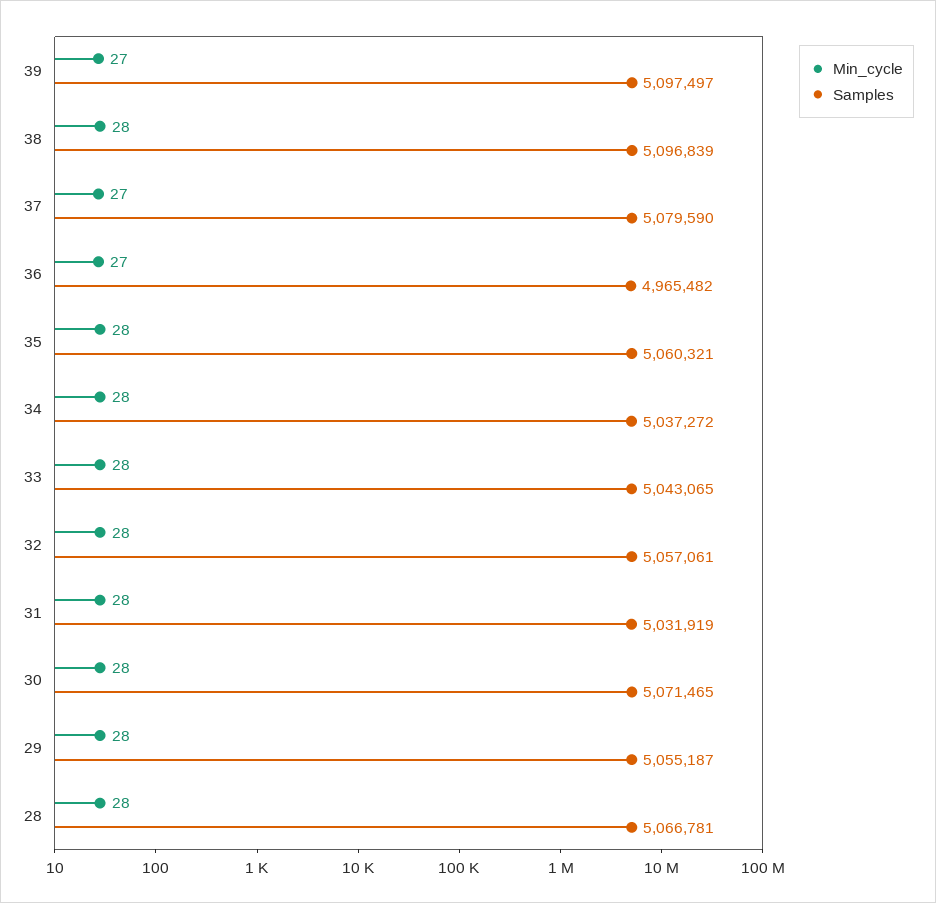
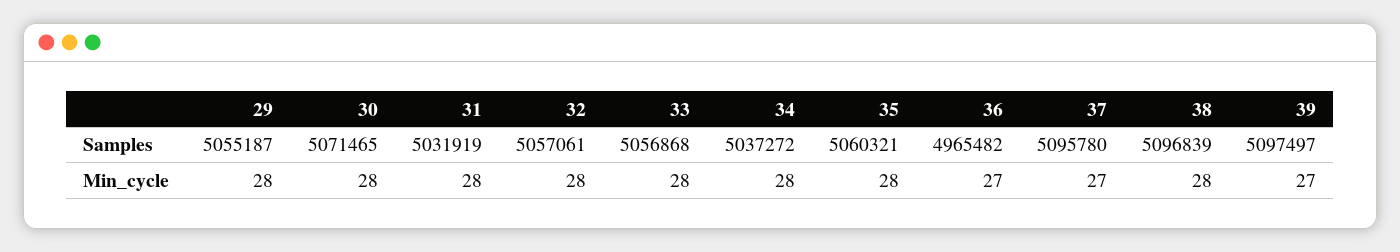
  {
    "Min_cycle": {
      "39": 27,
      "38": 28,
      "37": 27,
      "36": 27,
      "35": 28,
      "34": 28,
      "33": 28,
      "32": 28,
      "31": 28,
      "30": 28,
-     "29": 28,
+     "29": 28
-     "28": 28
    },
    "Samples": {
      "39": 5097497,
      "38": 5096839,
-     "37": 5079590,
+     "37": 5095780,
      "36": 4965482,
      "35": 5060321,
      "34": 5037272,
-     "33": 5043065,
+     "33": 5056868,
      "32": 5057061,
      "31": 5031919,
      "30": 5071465,
-     "29": 5055187,
+     "29": 5055187
-     "28": 5066781
    }
  }

